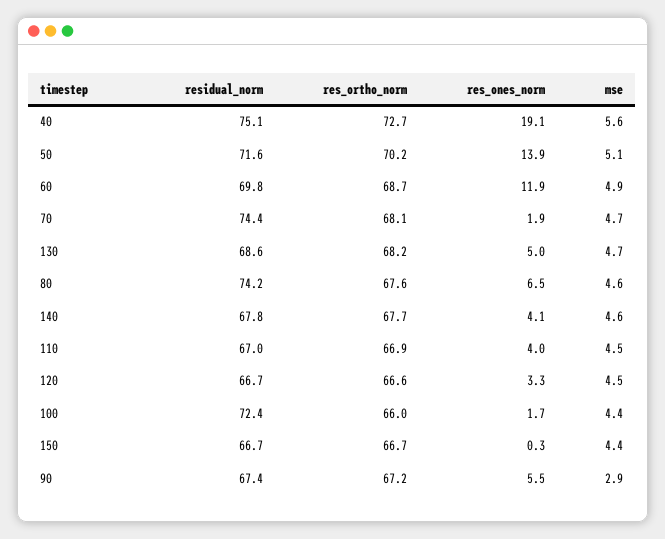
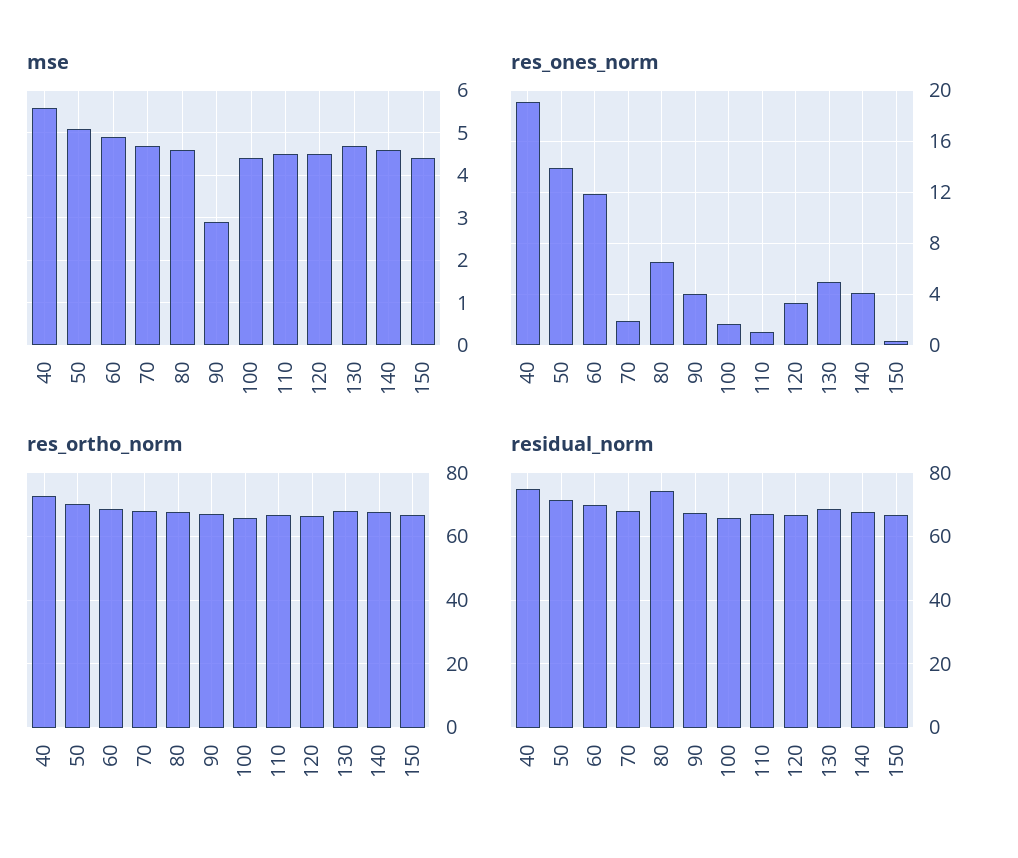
  {
    "residual_norm": {
      "40": 75.1,
      "50": 71.6,
      "60": 69.8,
-     "70": 74.4,
+     "70": 68,
      "130": 68.6,
      "80": 74.2,
      "140": 67.8,
      "110": 67,
      "120": 66.7,
-     "100": 72.4,
+     "100": 66,
      "150": 66.7,
      "90": 67.4
    },
    "res_ortho_norm": {
      "40": 72.7,
      "50": 70.2,
      "60": 68.7,
      "70": 68.1,
      "130": 68.2,
      "80": 67.6,
      "140": 67.7,
      "110": 66.9,
      "120": 66.6,
      "100": 66,
      "150": 66.7,
      "90": 67.2
    },
    "res_ones_norm": {
      "40": 19.1,
      "50": 13.9,
      "60": 11.9,
      "70": 1.9,
      "130": 5,
      "80": 6.5,
      "140": 4.1,
-     "110": 4,
+     "110": 1,
      "120": 3.3,
      "100": 1.7,
      "150": 0.3,
-     "90": 5.5
+     "90": 4
    },
    "mse": {
      "40": 5.6,
      "50": 5.1,
      "60": 4.9,
      "70": 4.7,
      "130": 4.7,
      "80": 4.6,
      "140": 4.6,
      "110": 4.5,
      "120": 4.5,
      "100": 4.4,
      "150": 4.4,
      "90": 2.9
    }
  }

